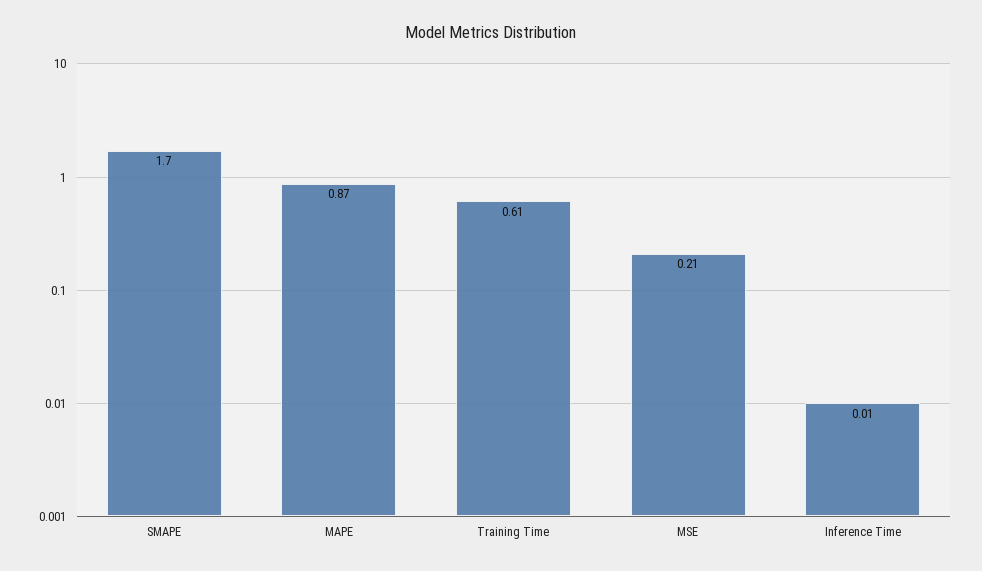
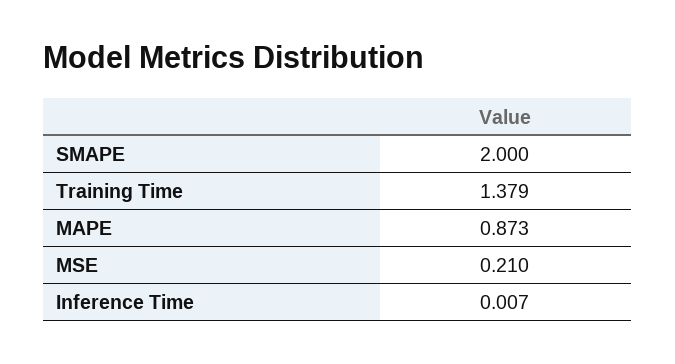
  {
-   "SMAPE": 1.7,
+   "SMAPE": 2,
    "MAPE": 0.873,
-   "Training Time": 0.61,
+   "Training Time": 1.379,
    "MSE": 0.21,
    "Inference Time": 0.007
  }

